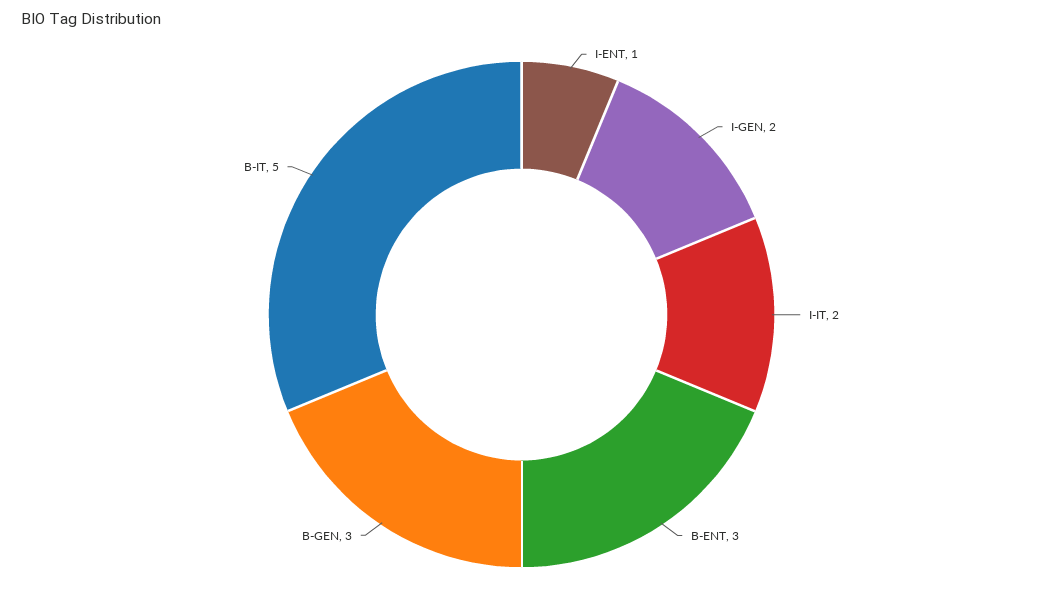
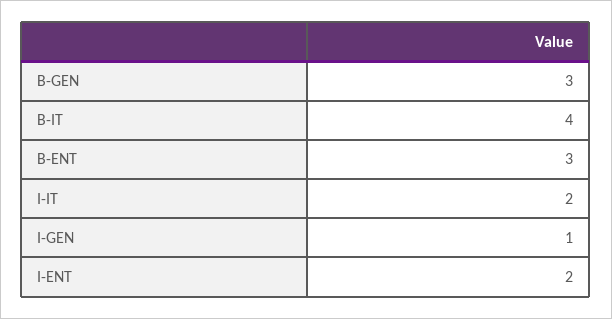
  {
-   "I-ENT": 1,
+   "I-ENT": 2,
-   "I-GEN": 2,
+   "I-GEN": 1,
    "I-IT": 2,
    "B-ENT": 3,
    "B-GEN": 3,
-   "B-IT": 5
+   "B-IT": 4
  }

